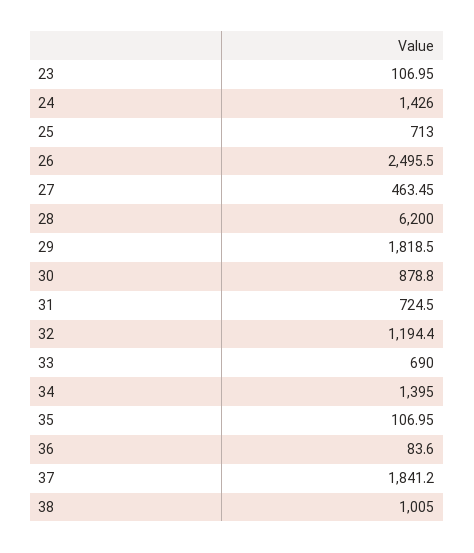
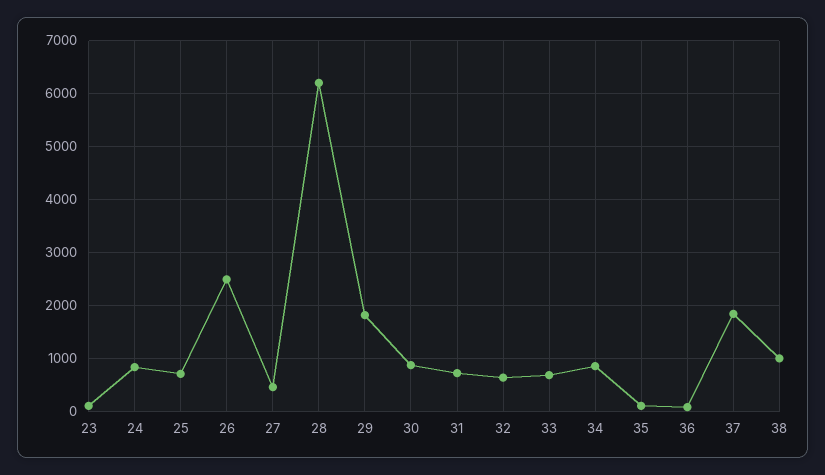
  {
    "23": 106.95,
-   "24": 1426,
+   "24": 800,
    "25": 713,
    "26": 2495.5,
    "27": 463.45,
    "28": 6200,
    "29": 1818.5,
    "30": 878.8,
    "31": 724.5,
-   "32": 1194.4,
+   "32": 600,
    "33": 690,
-   "34": 1395,
+   "34": 800,
    "35": 106.95,
    "36": 83.6,
    "37": 1841.2,
    "38": 1005
  }

